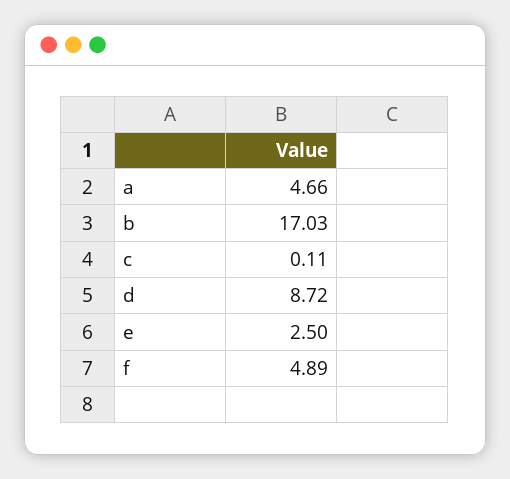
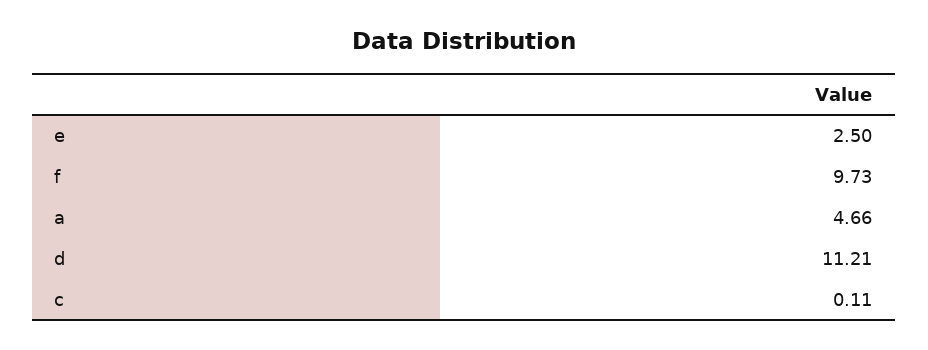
  {
    "a": 4.66,
-   "b": 17.03,
    "c": 0.11,
-   "d": 8.72,
+   "d": 11.21,
    "e": 2.5,
-   "f": 4.89
+   "f": 9.73
  }

